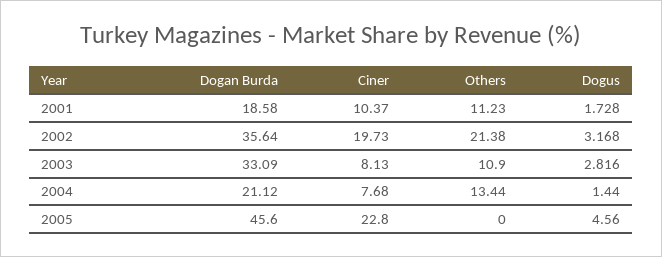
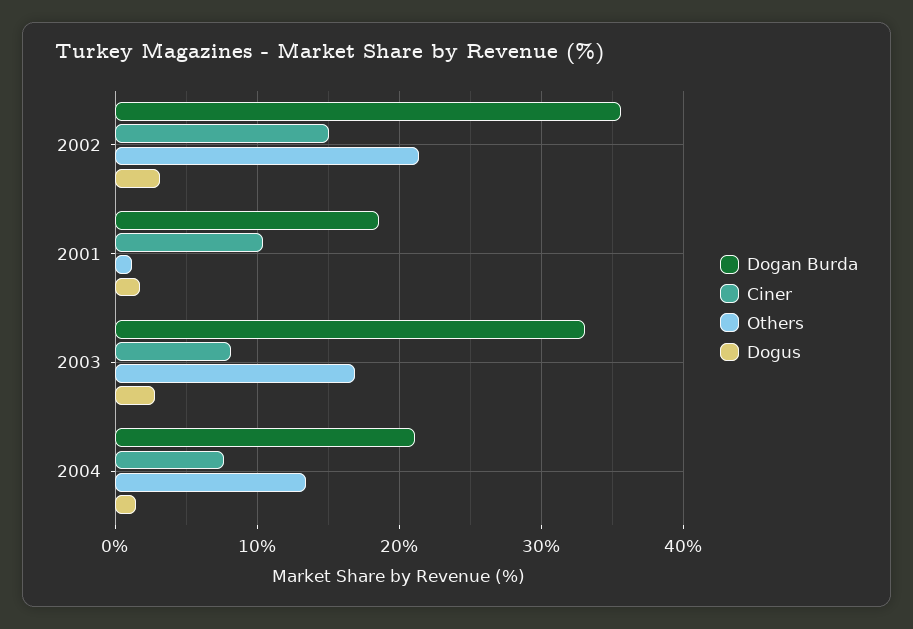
  {
    "Dogan Burda": {
      "2001": 18.58,
      "2002": 35.64,
      "2003": 33.09,
-     "2004": 21.12,
+     "2004": 21.12
-     "2005": 45.6
    },
    "Ciner": {
      "2001": 10.37,
-     "2002": 19.73,
+     "2002": 15,
      "2003": 8.13,
-     "2004": 7.68,
+     "2004": 7.68
-     "2005": 22.8
    },
    "Others": {
-     "2001": 11.23,
+     "2001": 1,
      "2002": 21.38,
-     "2003": 10.9,
+     "2003": 17,
-     "2004": 13.44,
+     "2004": 13.44
-     "2005": 0
    },
    "Dogus": {
      "2001": 1.728,
      "2002": 3.168,
      "2003": 2.816,
-     "2004": 1.44,
+     "2004": 1.44
-     "2005": 4.56
    }
  }

